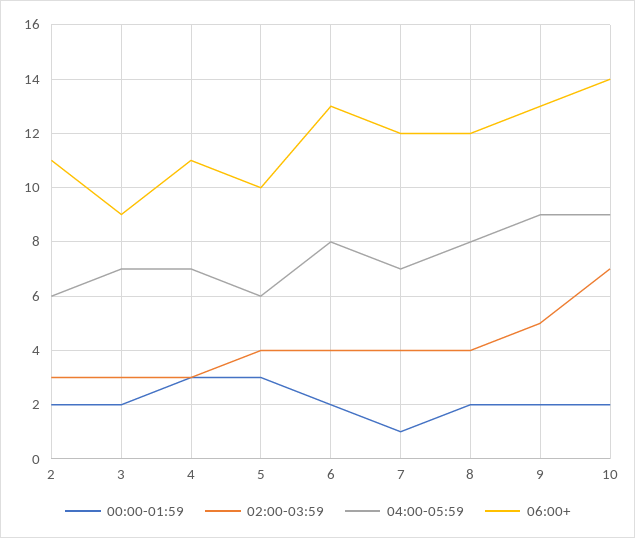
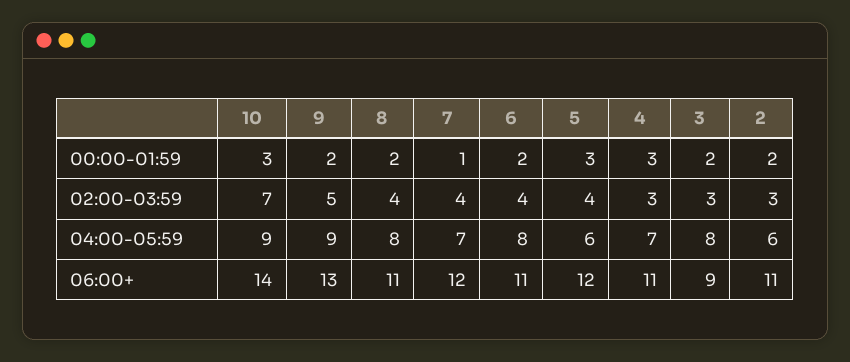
  {
    "00:00-01:59": {
      "2": 2,
      "3": 2,
      "4": 3,
      "5": 3,
      "6": 2,
      "7": 1,
      "8": 2,
      "9": 2,
-     "10": 2
+     "10": 3
    },
    "02:00-03:59": {
      "2": 3,
      "3": 3,
      "4": 3,
      "5": 4,
      "6": 4,
      "7": 4,
      "8": 4,
      "9": 5,
      "10": 7
    },
    "04:00-05:59": {
      "2": 6,
-     "3": 7,
+     "3": 8,
      "4": 7,
      "5": 6,
      "6": 8,
      "7": 7,
      "8": 8,
      "9": 9,
      "10": 9
    },
    "06:00+": {
      "2": 11,
      "3": 9,
      "4": 11,
-     "5": 10,
+     "5": 12,
-     "6": 13,
+     "6": 11,
      "7": 12,
-     "8": 12,
+     "8": 11,
      "9": 13,
      "10": 14
    }
  }

